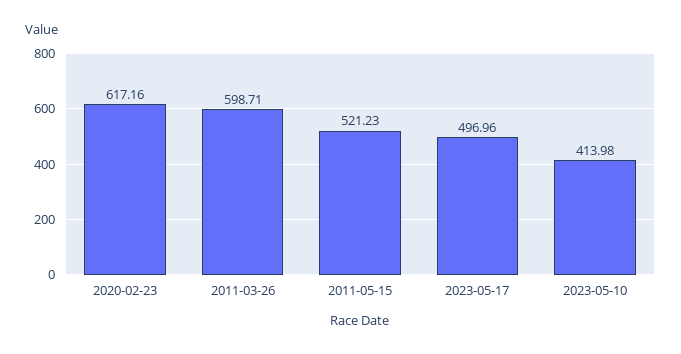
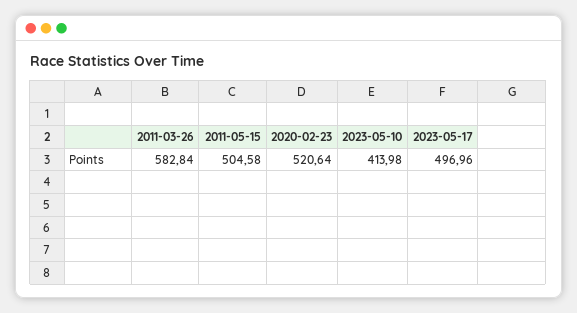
  {
-   "2020-02-23": 617.16,
+   "2020-02-23": 520.64,
-   "2011-03-26": 598.71,
+   "2011-03-26": 582.84,
-   "2011-05-15": 521.23,
+   "2011-05-15": 504.58,
    "2023-05-17": 496.96,
    "2023-05-10": 413.98
  }

